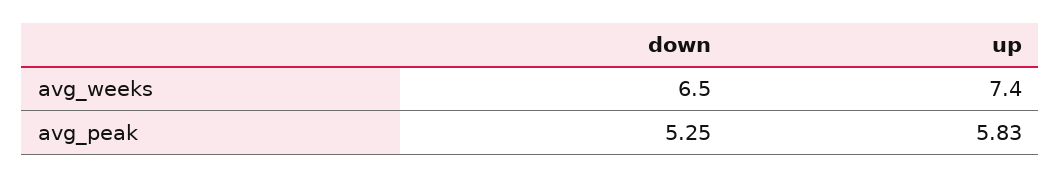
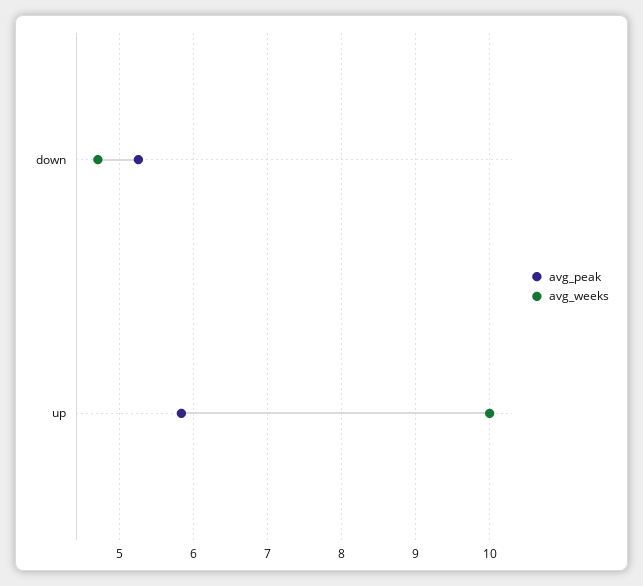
  {
    "avg_weeks": {
-     "down": 6.5,
+     "down": 4.7,
-     "up": 7.4
+     "up": 10
    },
    "avg_peak": {
      "down": 5.25,
      "up": 5.83
    }
  }

